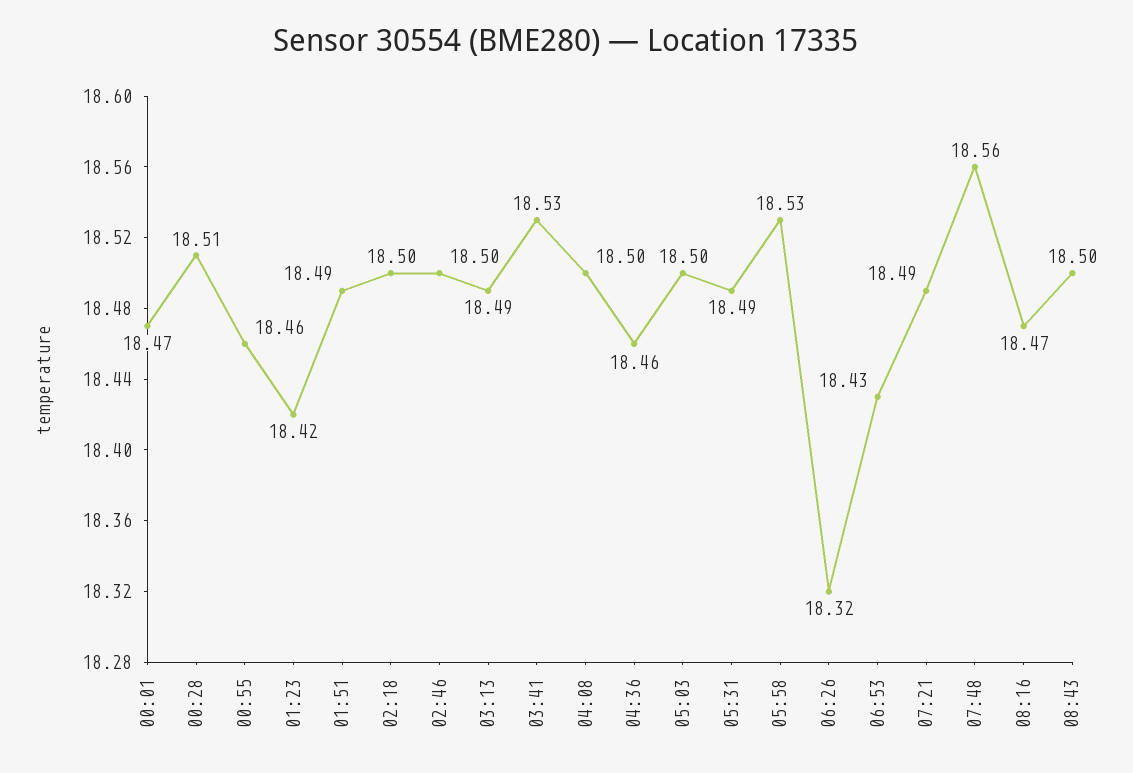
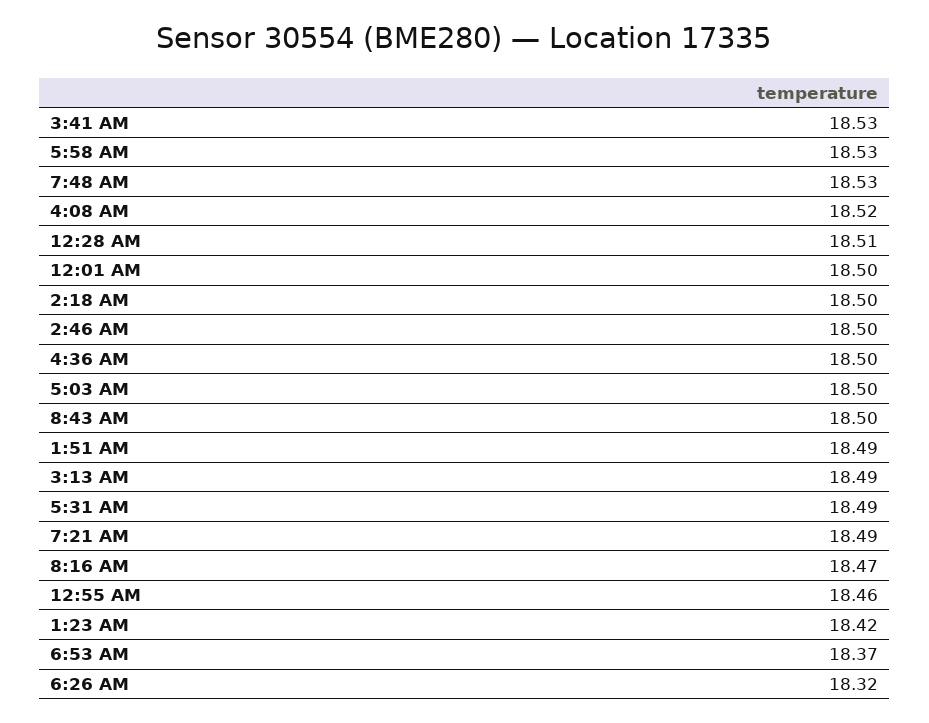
  {
-   "00:01": 18.47,
+   "00:01": 18.5,
    "00:28": 18.51,
    "00:55": 18.46,
    "01:23": 18.42,
    "01:51": 18.49,
    "02:18": 18.5,
    "02:46": 18.5,
    "03:13": 18.49,
    "03:41": 18.53,
-   "04:08": 18.5,
+   "04:08": 18.52,
-   "04:36": 18.46,
+   "04:36": 18.5,
    "05:03": 18.5,
    "05:31": 18.49,
    "05:58": 18.53,
    "06:26": 18.32,
-   "06:53": 18.43,
+   "06:53": 18.37,
    "07:21": 18.49,
-   "07:48": 18.56,
+   "07:48": 18.53,
    "08:16": 18.47,
    "08:43": 18.5
  }

